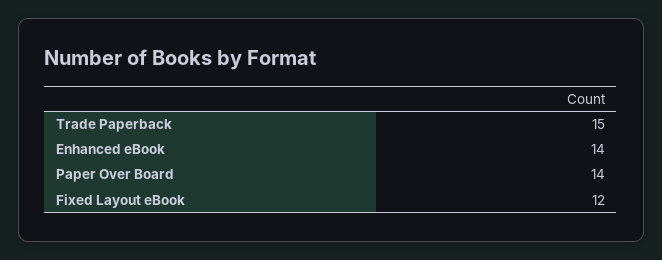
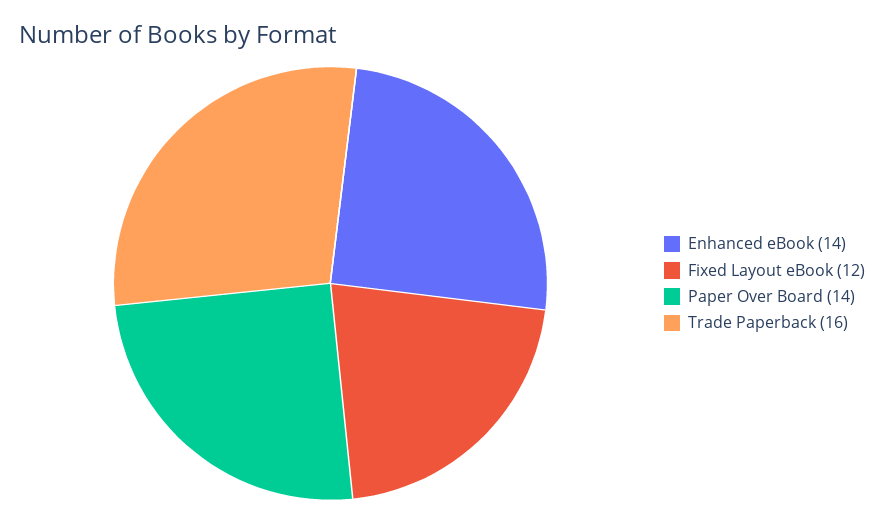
  {
-   "Trade Paperback": 15,
+   "Trade Paperback": 16,
    "Enhanced eBook": 14,
    "Paper Over Board": 14,
    "Fixed Layout eBook": 12
  }

